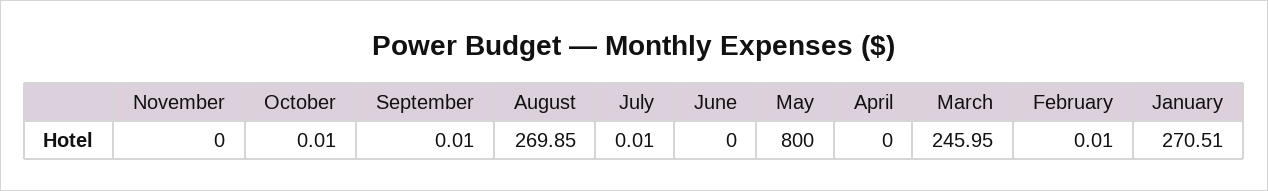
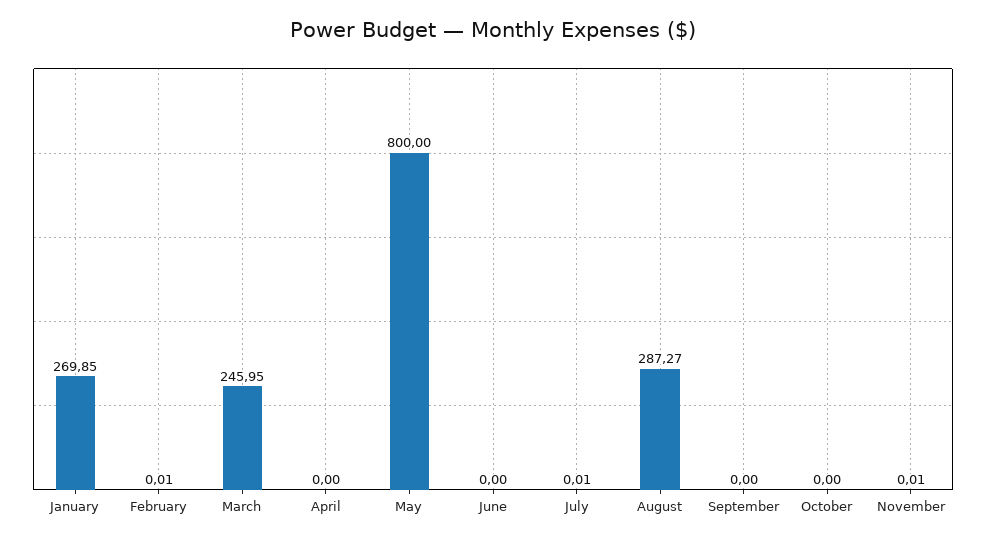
  {
-   "November": 0,
+   "November": 0.01,
-   "October": 0.01,
+   "October": 0,
-   "September": 0.01,
+   "September": 0,
-   "August": 269.85,
+   "August": 287.27,
    "July": 0.01,
    "June": 0,
    "May": 800,
    "April": 0,
    "March": 245.95,
    "February": 0.01,
-   "January": 270.51
+   "January": 269.85
  }

